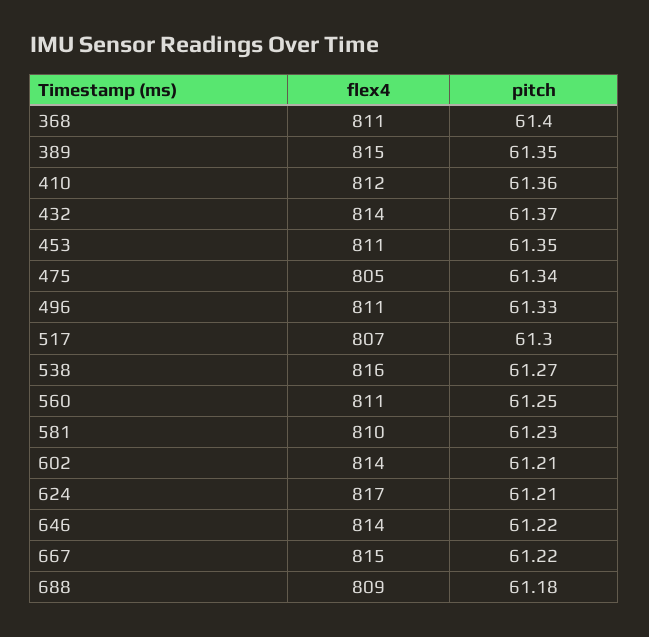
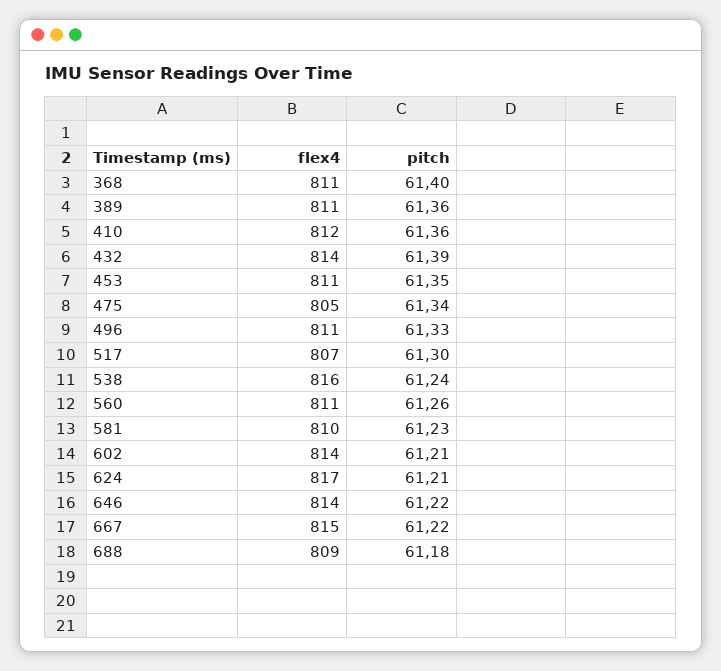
  {
    "flex4": {
      "368": 811,
-     "389": 815,
+     "389": 811,
      "410": 812,
      "432": 814,
      "453": 811,
      "475": 805,
      "496": 811,
      "517": 807,
      "538": 816,
      "560": 811,
      "581": 810,
      "602": 814,
      "624": 817,
      "646": 814,
      "667": 815,
      "688": 809
    },
    "pitch": {
      "368": 61.4,
-     "389": 61.35,
+     "389": 61.36,
      "410": 61.36,
-     "432": 61.37,
+     "432": 61.39,
      "453": 61.35,
      "475": 61.34,
      "496": 61.33,
      "517": 61.3,
-     "538": 61.27,
+     "538": 61.24,
-     "560": 61.25,
+     "560": 61.26,
      "581": 61.23,
      "602": 61.21,
      "624": 61.21,
      "646": 61.22,
      "667": 61.22,
      "688": 61.18
    }
  }

